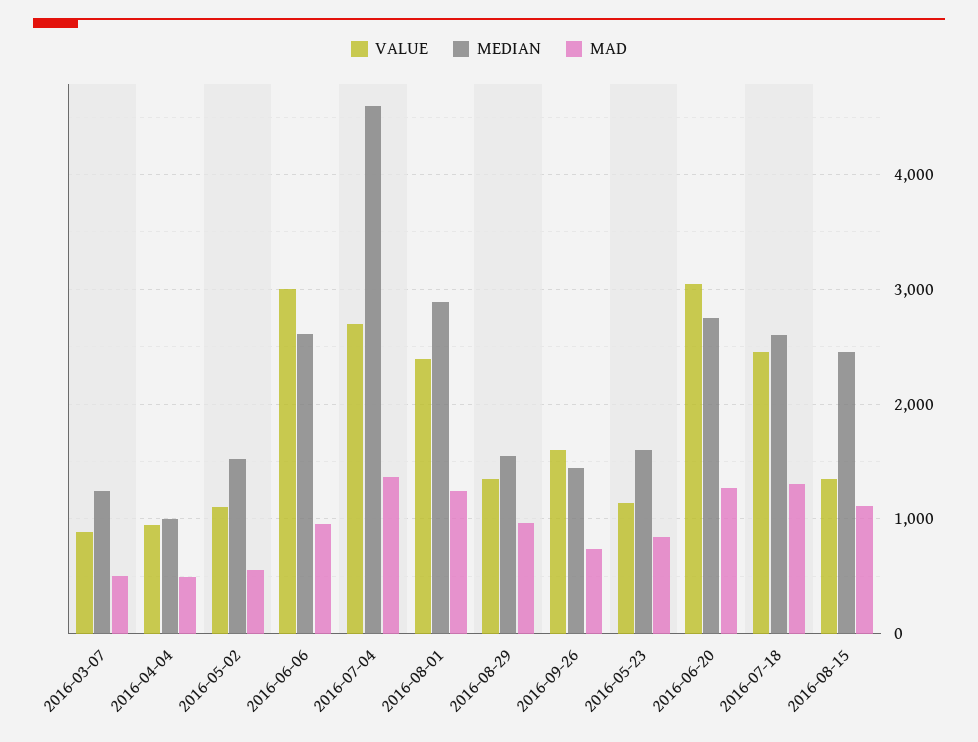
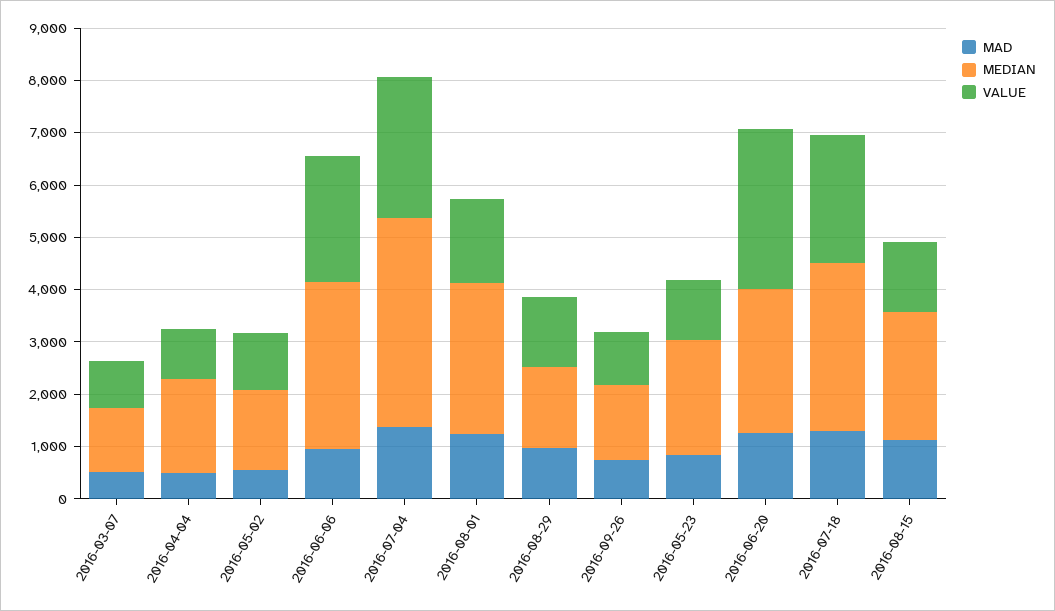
  {
    "VALUE": {
      "2016-03-07": 900,
      "2016-04-04": 1000,
      "2016-05-02": 1100,
-     "2016-06-06": 3000,
+     "2016-06-06": 2400,
      "2016-07-04": 2700,
-     "2016-08-01": 2400,
+     "2016-08-01": 1600,
      "2016-08-29": 1400,
-     "2016-09-26": 1600,
+     "2016-09-26": 1000,
      "2016-05-23": 1100,
      "2016-06-20": 3100,
      "2016-07-18": 2500,
      "2016-08-15": 1400
    },
    "MEDIAN": {
      "2016-03-07": 1200,
-     "2016-04-04": 1000,
+     "2016-04-04": 1800,
      "2016-05-02": 1500,
-     "2016-06-06": 2600,
+     "2016-06-06": 3200,
-     "2016-07-04": 4600,
+     "2016-07-04": 4000,
      "2016-08-01": 2900,
      "2016-08-29": 1600,
      "2016-09-26": 1400,
-     "2016-05-23": 1600,
+     "2016-05-23": 2200,
      "2016-06-20": 2800,
-     "2016-07-18": 2600,
+     "2016-07-18": 3200,
      "2016-08-15": 2500
    },
    "MAD": {
      "2016-03-07": 500,
      "2016-04-04": 500,
      "2016-05-02": 600,
      "2016-06-06": 1000,
      "2016-07-04": 1400,
      "2016-08-01": 1200,
      "2016-08-29": 1000,
      "2016-09-26": 700,
      "2016-05-23": 800,
      "2016-06-20": 1300,
      "2016-07-18": 1300,
      "2016-08-15": 1100
    }
  }

